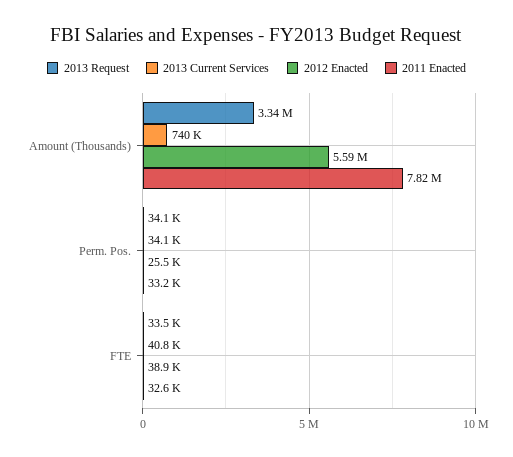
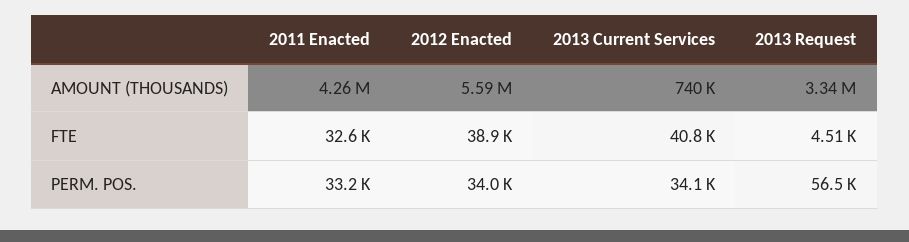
  {
    "2013 Request": {
      "Amount (Thousands)": 3340000,
-     "Perm. Pos.": 34100,
+     "Perm. Pos.": 56500,
-     "FTE": 33500
+     "FTE": 4510
    },
    "2013 Current Services": {
      "Amount (Thousands)": 740000,
      "Perm. Pos.": 34100,
      "FTE": 40800
    },
    "2012 Enacted": {
      "Amount (Thousands)": 5590000,
-     "Perm. Pos.": 25500,
+     "Perm. Pos.": 34000,
      "FTE": 38900
    },
    "2011 Enacted": {
-     "Amount (Thousands)": 7820000,
+     "Amount (Thousands)": 4260000,
      "Perm. Pos.": 33200,
      "FTE": 32600
    }
  }

